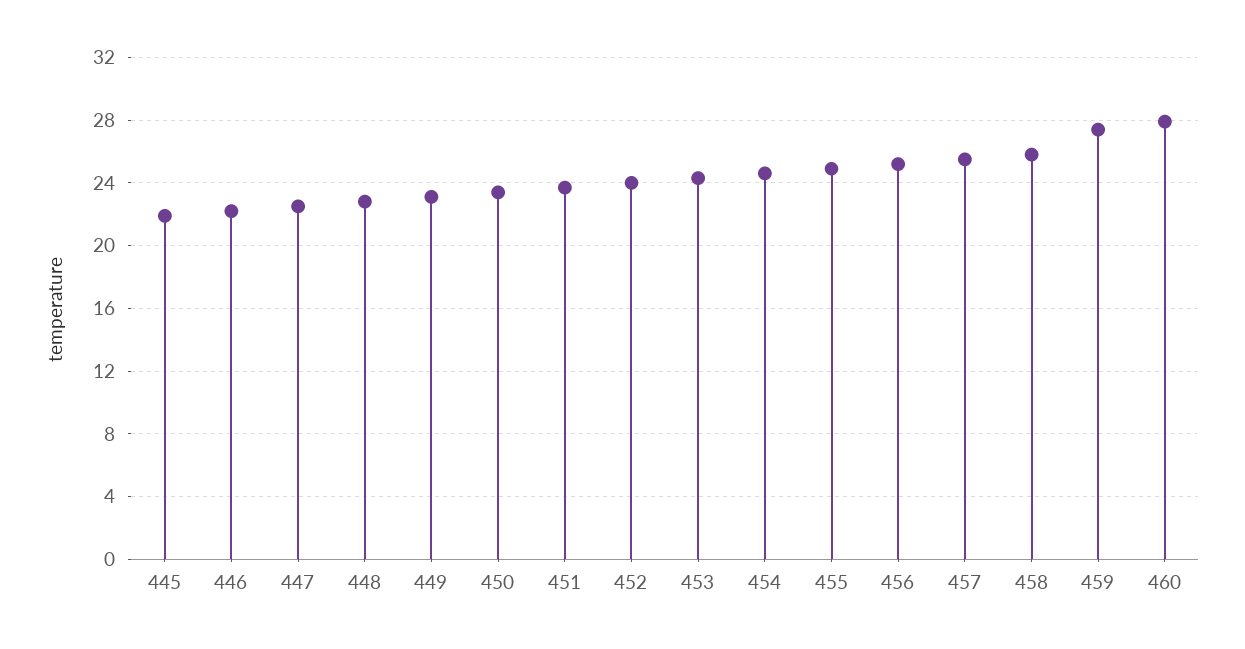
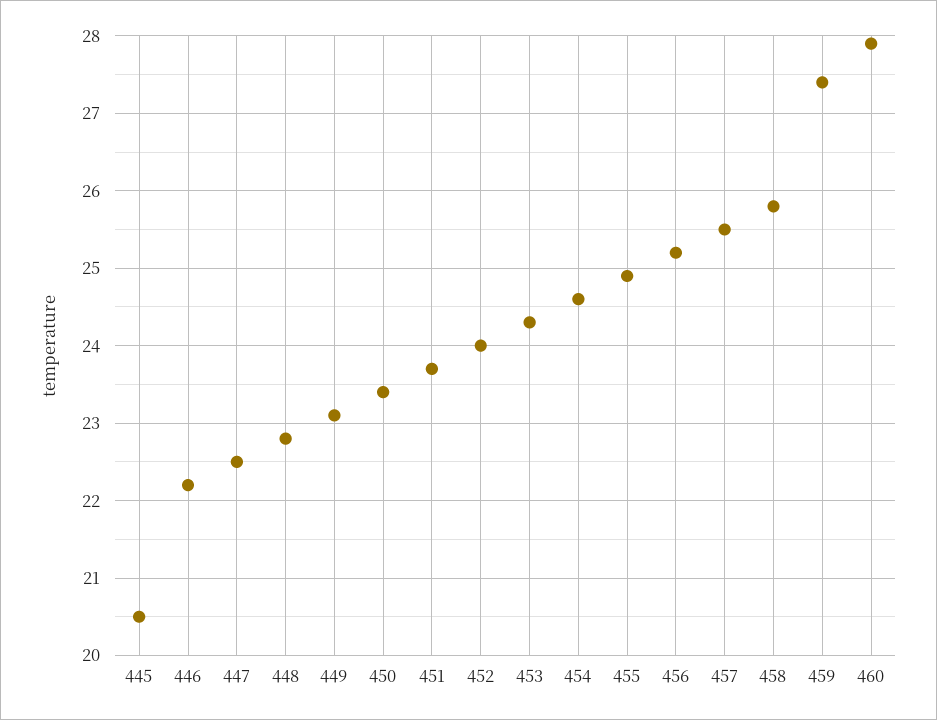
  {
-   "445": 22,
+   "445": 20.5,
    "446": 22.2,
    "447": 22.5,
    "448": 22.8,
    "449": 23.1,
    "450": 23.4,
    "451": 23.7,
    "452": 24,
    "453": 24.3,
    "454": 24.6,
    "455": 24.9,
    "456": 25.2,
    "457": 25.5,
    "458": 25.8,
    "459": 27.4,
    "460": 27.9
  }

